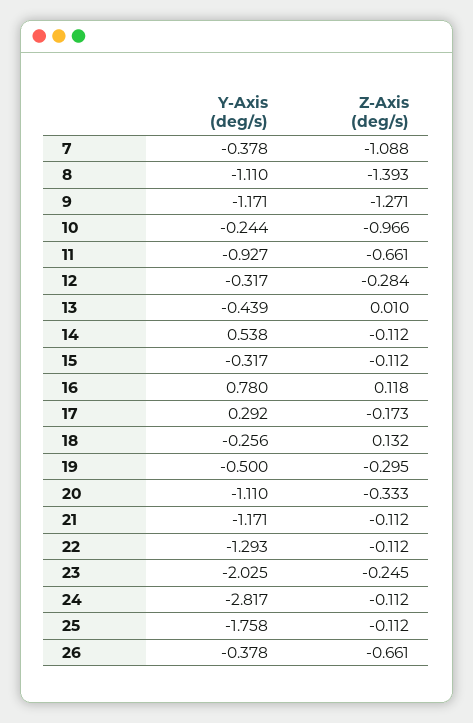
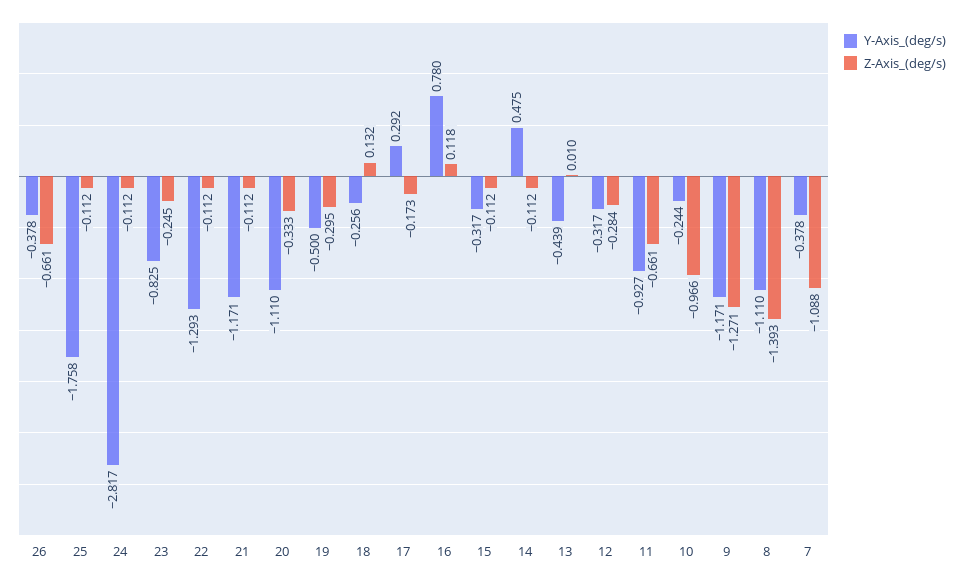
  {
    "Y-Axis (deg/s)": {
      "7": -0.378,
      "8": -1.11,
      "9": -1.171,
      "10": -0.244,
      "11": -0.927,
      "12": -0.317,
      "13": -0.439,
-     "14": 0.538,
+     "14": 0.475,
      "15": -0.317,
      "16": 0.78,
      "17": 0.292,
      "18": -0.256,
      "19": -0.5,
      "20": -1.11,
      "21": -1.171,
      "22": -1.293,
-     "23": -2.025,
+     "23": -0.825,
      "24": -2.817,
      "25": -1.758,
      "26": -0.378
    },
    "Z-Axis (deg/s)": {
      "7": -1.088,
      "8": -1.393,
      "9": -1.271,
      "10": -0.966,
      "11": -0.661,
      "12": -0.284,
      "13": 0.01,
      "14": -0.112,
      "15": -0.112,
      "16": 0.118,
      "17": -0.173,
      "18": 0.132,
      "19": -0.295,
      "20": -0.333,
      "21": -0.112,
      "22": -0.112,
      "23": -0.245,
      "24": -0.112,
      "25": -0.112,
      "26": -0.661
    }
  }

